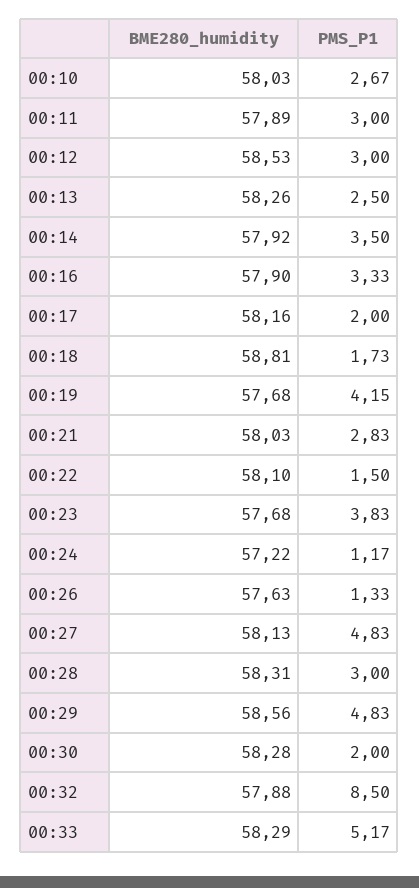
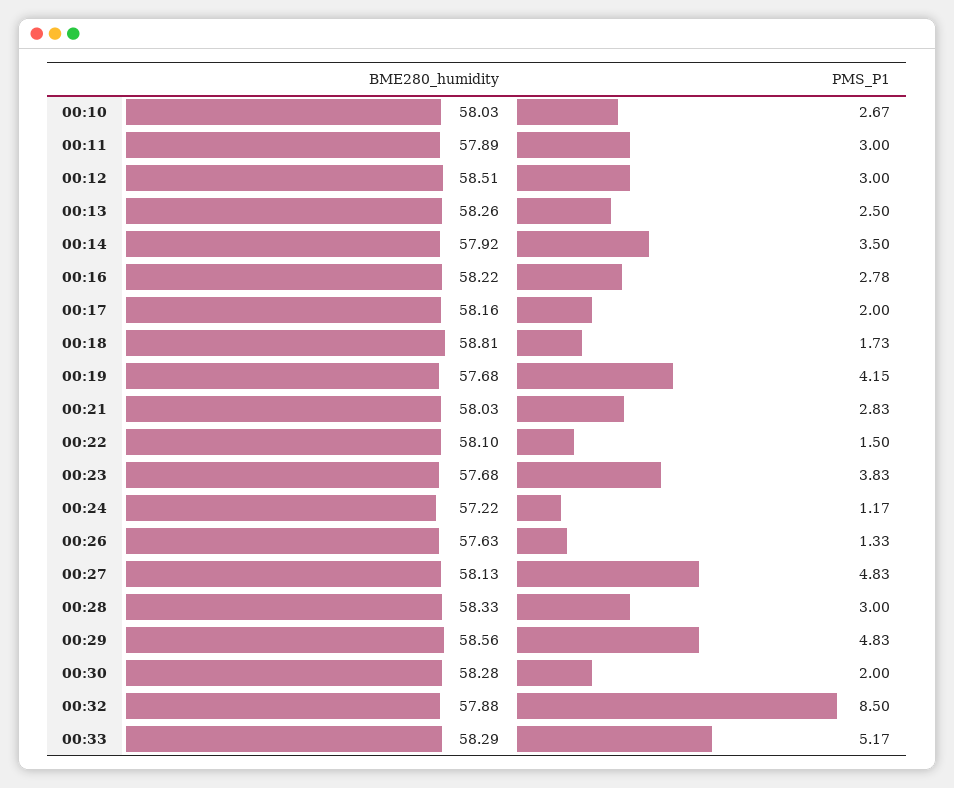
  {
    "BME280_humidity": {
      "00:10": 58.03,
      "00:11": 57.89,
-     "00:12": 58.53,
+     "00:12": 58.51,
      "00:13": 58.26,
      "00:14": 57.92,
-     "00:16": 57.9,
+     "00:16": 58.22,
      "00:17": 58.16,
      "00:18": 58.81,
      "00:19": 57.68,
      "00:21": 58.03,
      "00:22": 58.1,
      "00:23": 57.68,
      "00:24": 57.22,
      "00:26": 57.63,
      "00:27": 58.13,
-     "00:28": 58.31,
+     "00:28": 58.33,
      "00:29": 58.56,
      "00:30": 58.28,
      "00:32": 57.88,
      "00:33": 58.29
    },
    "PMS_P1": {
      "00:10": 2.67,
      "00:11": 3,
      "00:12": 3,
      "00:13": 2.5,
      "00:14": 3.5,
-     "00:16": 3.33,
+     "00:16": 2.78,
      "00:17": 2,
      "00:18": 1.73,
      "00:19": 4.15,
      "00:21": 2.83,
      "00:22": 1.5,
      "00:23": 3.83,
      "00:24": 1.17,
      "00:26": 1.33,
      "00:27": 4.83,
      "00:28": 3,
      "00:29": 4.83,
      "00:30": 2,
      "00:32": 8.5,
      "00:33": 5.17
    }
  }

